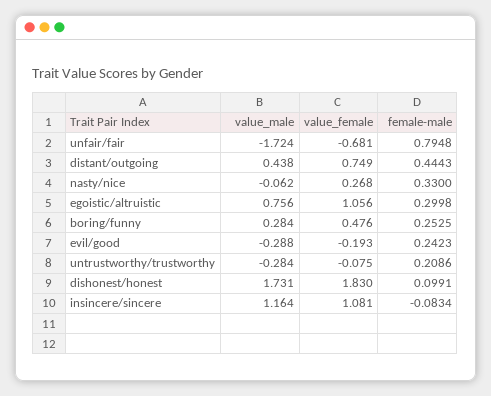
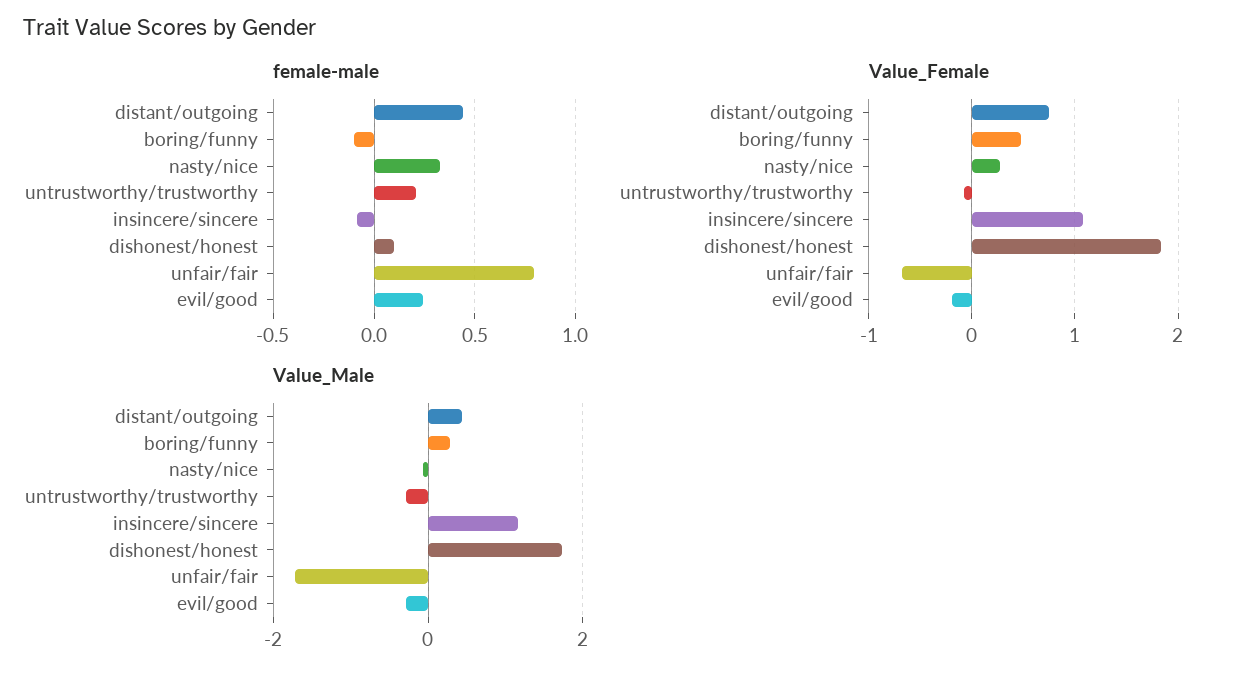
  {
    "value_male": {
      "unfair/fair": -1.724,
      "distant/outgoing": 0.438,
      "nasty/nice": -0.062,
-     "egoistic/altruistic": 0.756,
      "boring/funny": 0.284,
      "evil/good": -0.288,
      "untrustworthy/trustworthy": -0.284,
      "dishonest/honest": 1.731,
      "insincere/sincere": 1.164
    },
    "value_female": {
      "unfair/fair": -0.681,
      "distant/outgoing": 0.749,
      "nasty/nice": 0.268,
-     "egoistic/altruistic": 1.056,
      "boring/funny": 0.476,
      "evil/good": -0.193,
      "untrustworthy/trustworthy": -0.075,
      "dishonest/honest": 1.83,
      "insincere/sincere": 1.081
    },
    "female-male": {
      "unfair/fair": 0.7948,
      "distant/outgoing": 0.4443,
      "nasty/nice": 0.33,
-     "egoistic/altruistic": 0.2998,
-     "boring/funny": 0.2525,
+     "boring/funny": -0.1,
      "evil/good": 0.2423,
      "untrustworthy/trustworthy": 0.2086,
      "dishonest/honest": 0.0991,
      "insincere/sincere": -0.0834
    }
  }

